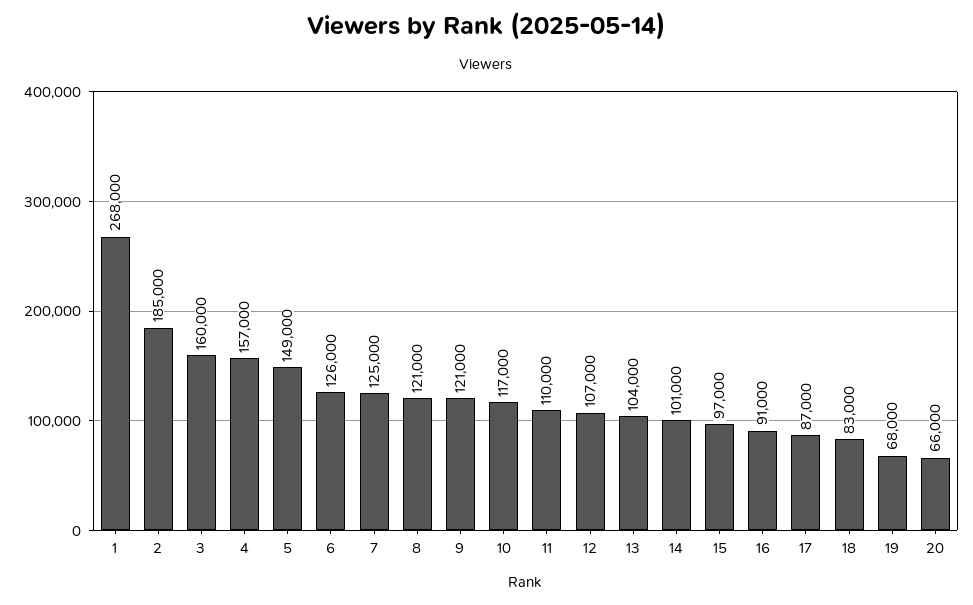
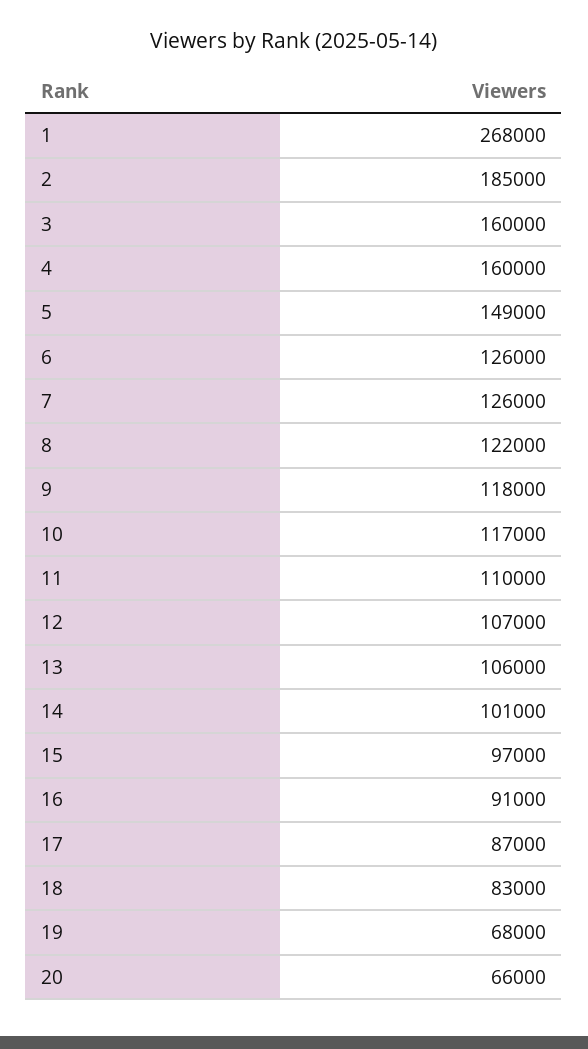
  {
    "1": 268000,
    "2": 185000,
    "3": 160000,
-   "4": 157000,
+   "4": 160000,
    "5": 149000,
    "6": 126000,
-   "7": 125000,
+   "7": 126000,
-   "8": 121000,
+   "8": 122000,
-   "9": 121000,
+   "9": 118000,
    "10": 117000,
    "11": 110000,
    "12": 107000,
-   "13": 104000,
+   "13": 106000,
    "14": 101000,
    "15": 97000,
    "16": 91000,
    "17": 87000,
    "18": 83000,
    "19": 68000,
    "20": 66000
  }

